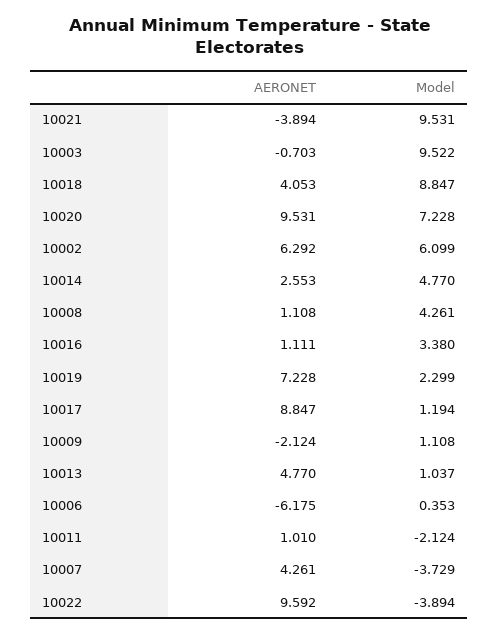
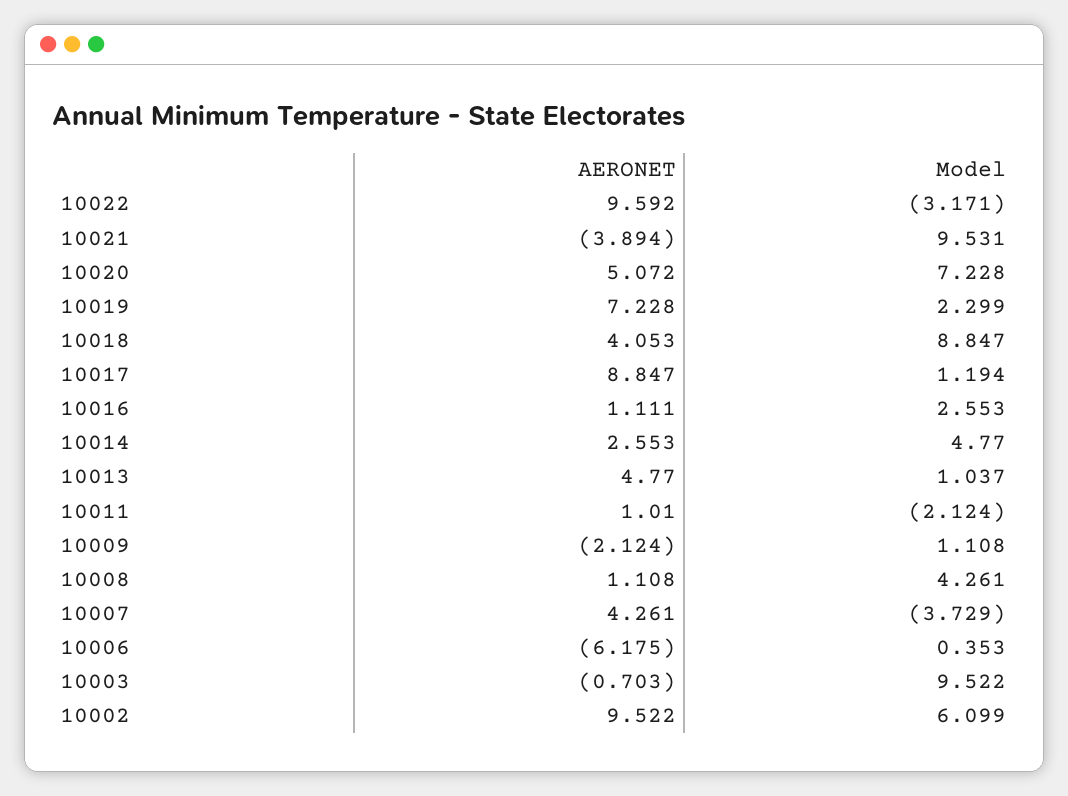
  {
    "AERONET": {
      "10021": -3.894,
      "10003": -0.703,
      "10018": 4.053,
-     "10020": 9.531,
+     "10020": 5.072,
-     "10002": 6.292,
+     "10002": 9.522,
      "10014": 2.553,
      "10008": 1.108,
      "10016": 1.111,
      "10019": 7.228,
      "10017": 8.847,
      "10009": -2.124,
      "10013": 4.77,
      "10006": -6.175,
      "10011": 1.01,
      "10007": 4.261,
      "10022": 9.592
    },
    "Model": {
      "10021": 9.531,
      "10003": 9.522,
      "10018": 8.847,
      "10020": 7.228,
      "10002": 6.099,
      "10014": 4.77,
      "10008": 4.261,
-     "10016": 3.38,
+     "10016": 2.553,
      "10019": 2.299,
      "10017": 1.194,
      "10009": 1.108,
      "10013": 1.037,
      "10006": 0.353,
      "10011": -2.124,
      "10007": -3.729,
-     "10022": -3.894
+     "10022": -3.171
    }
  }

